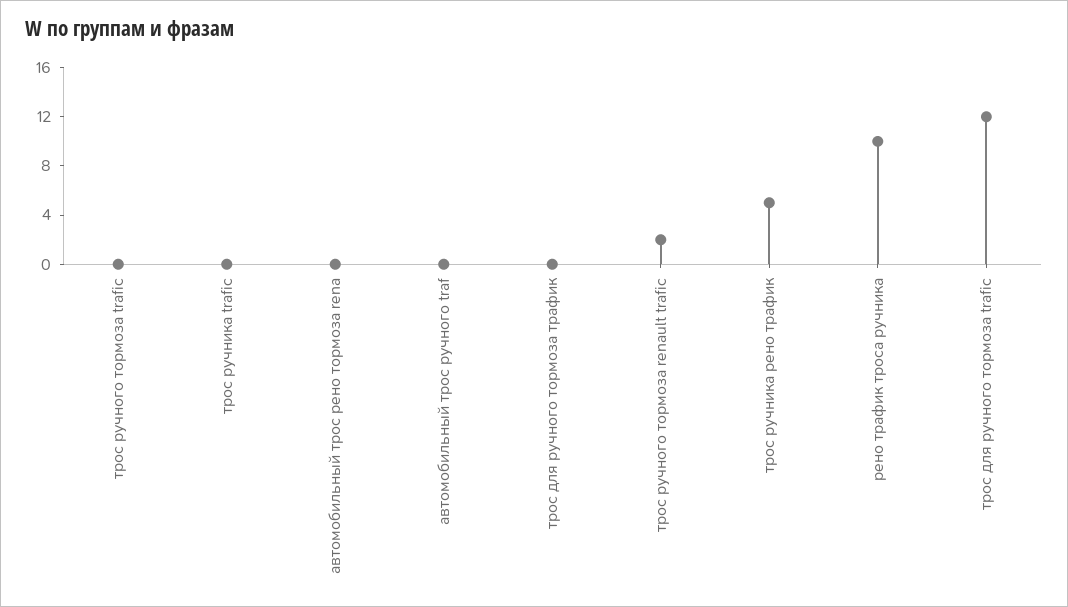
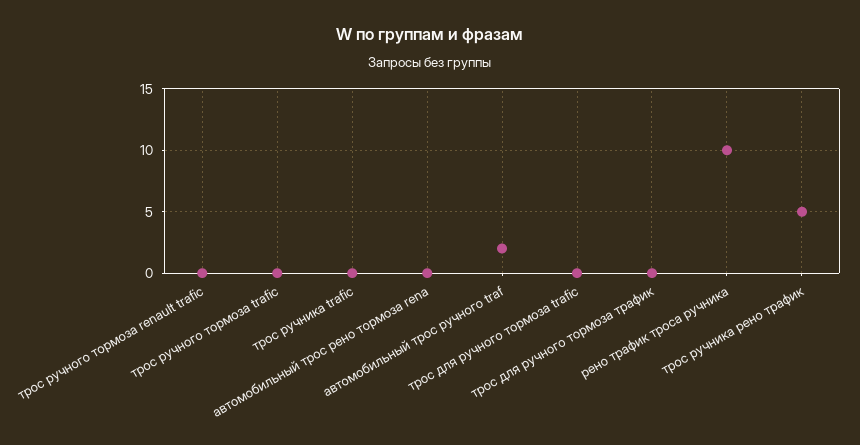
  {
    "трос ручного тормоза trafic": 0,
    "трос ручника trafic": 0,
    "автомобильный трос рено тормоза rena": 0,
-   "автомобильный трос ручного traf": 0,
+   "автомобильный трос ручного traf": 2,
    "трос для ручного тормоза трафик": 0,
-   "трос ручного тормоза renault trafic": 2,
+   "трос ручного тормоза renault trafic": 0,
    "трос ручника рено трафик": 5,
    "рено трафик троса ручника": 10,
-   "трос для ручного тормоза trafic": 12
+   "трос для ручного тормоза trafic": 0
  }

